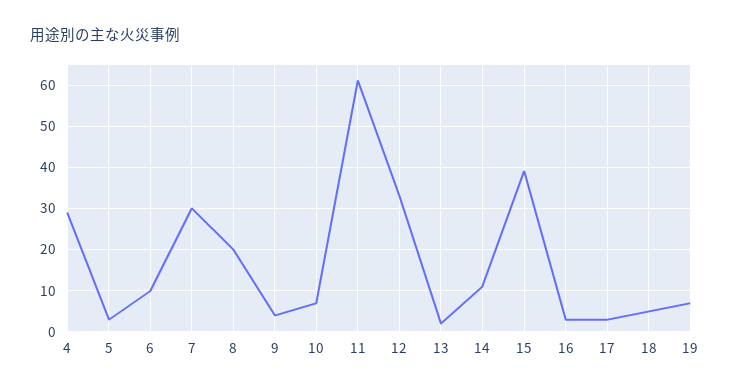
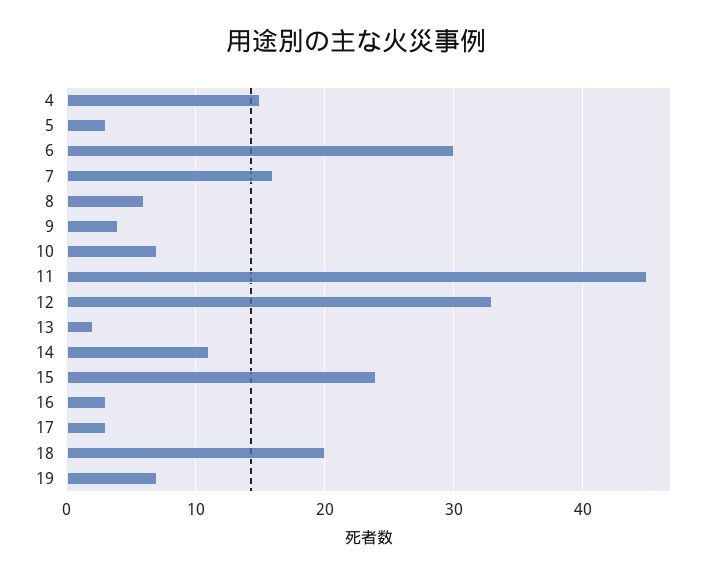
  {
-   "4": 30,
+   "4": 15,
    "5": 3,
-   "6": 10,
+   "6": 30,
-   "7": 30,
+   "7": 16,
-   "8": 20,
+   "8": 6,
    "9": 4,
    "10": 7,
-   "11": 60,
+   "11": 45,
    "12": 33,
    "13": 2,
    "14": 11,
-   "15": 40,
+   "15": 24,
    "16": 3,
    "17": 3,
-   "18": 5,
+   "18": 20,
    "19": 7
  }

